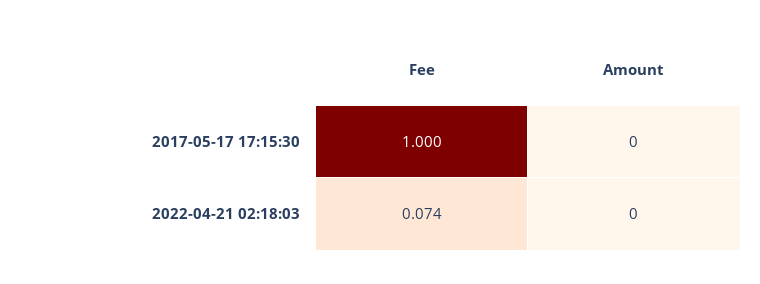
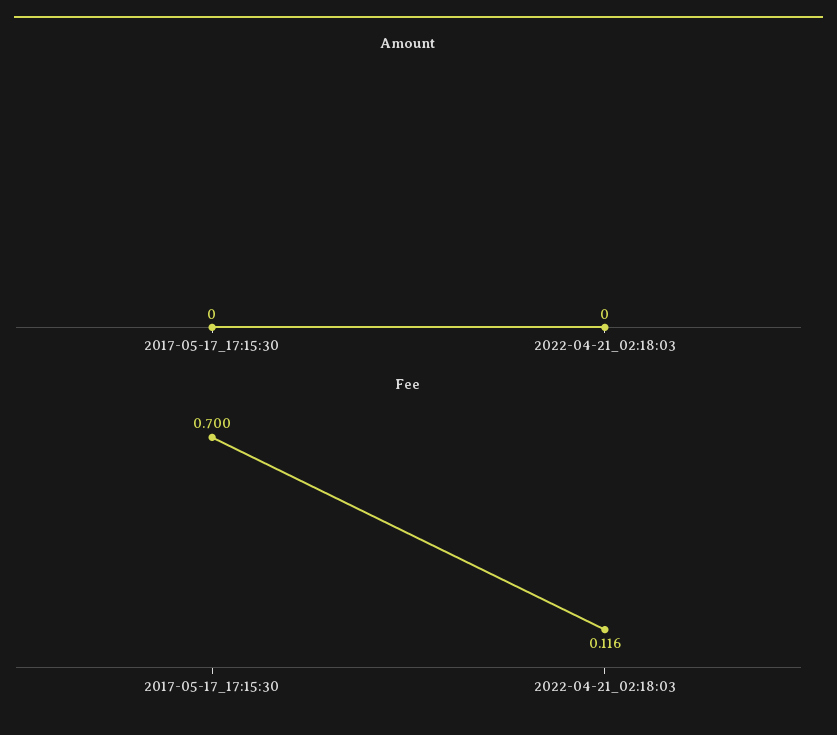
  {
    "Fee": {
-     "2017-05-17 17:15:30": 1,
+     "2017-05-17 17:15:30": 0.7,
-     "2022-04-21 02:18:03": 0.074
+     "2022-04-21 02:18:03": 0.116
    },
    "Amount": {
      "2017-05-17 17:15:30": 0,
      "2022-04-21 02:18:03": 0
    }
  }

